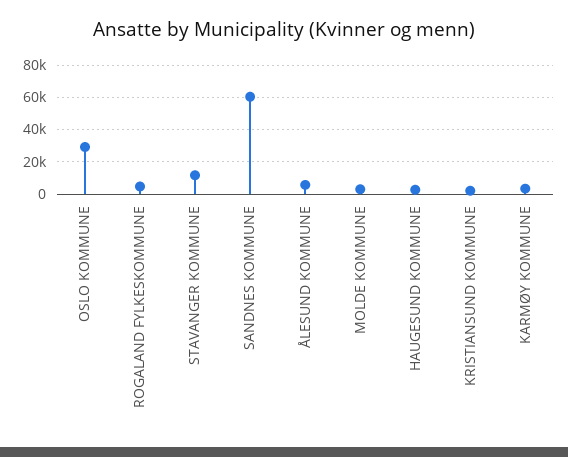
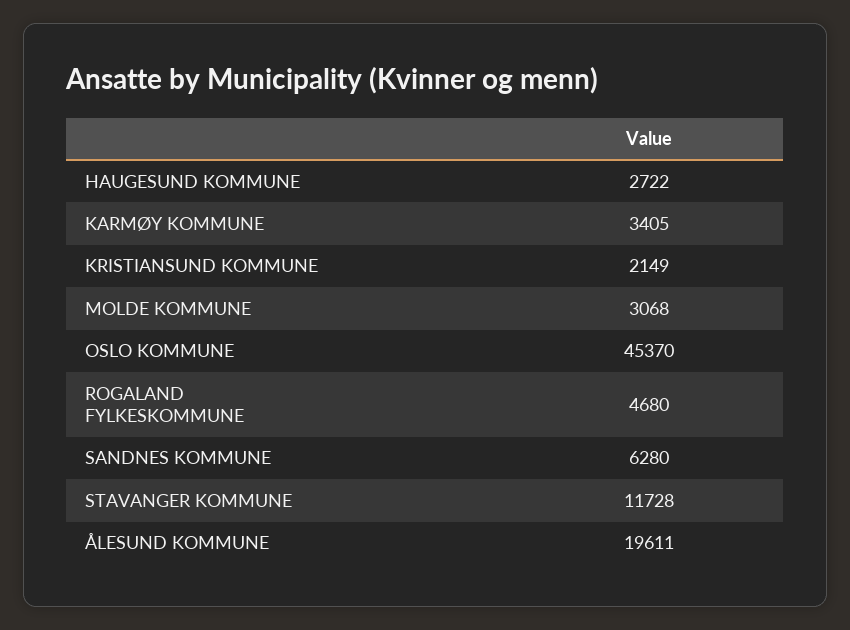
  {
-   "OSLO KOMMUNE": 30000,
+   "OSLO KOMMUNE": 45370,
    "ROGALAND FYLKESKOMMUNE": 4680,
    "STAVANGER KOMMUNE": 11728,
-   "SANDNES KOMMUNE": 60000,
+   "SANDNES KOMMUNE": 6280,
-   "ÅLESUND KOMMUNE": 5000,
+   "ÅLESUND KOMMUNE": 19611,
    "MOLDE KOMMUNE": 3068,
    "HAUGESUND KOMMUNE": 2722,
    "KRISTIANSUND KOMMUNE": 2149,
    "KARMØY KOMMUNE": 3405
  }

